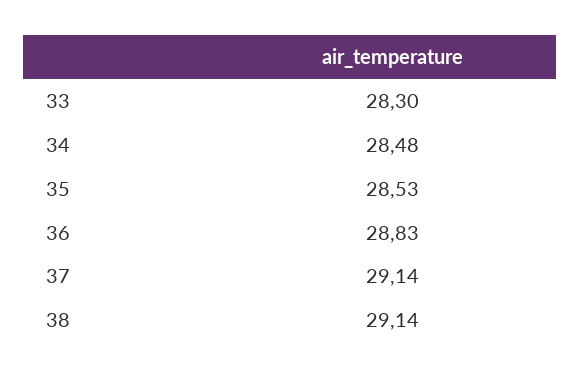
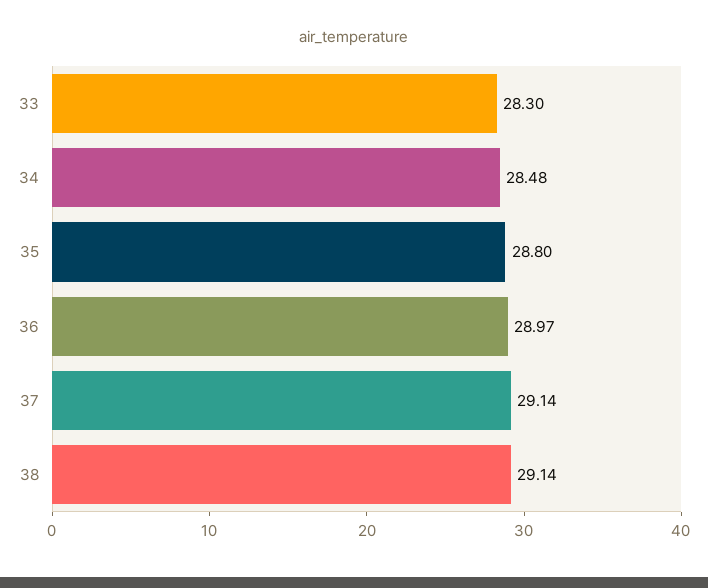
  {
    "33": 28.3,
    "34": 28.48,
-   "35": 28.53,
+   "35": 28.8,
-   "36": 28.83,
+   "36": 28.97,
    "37": 29.14,
    "38": 29.14
  }

